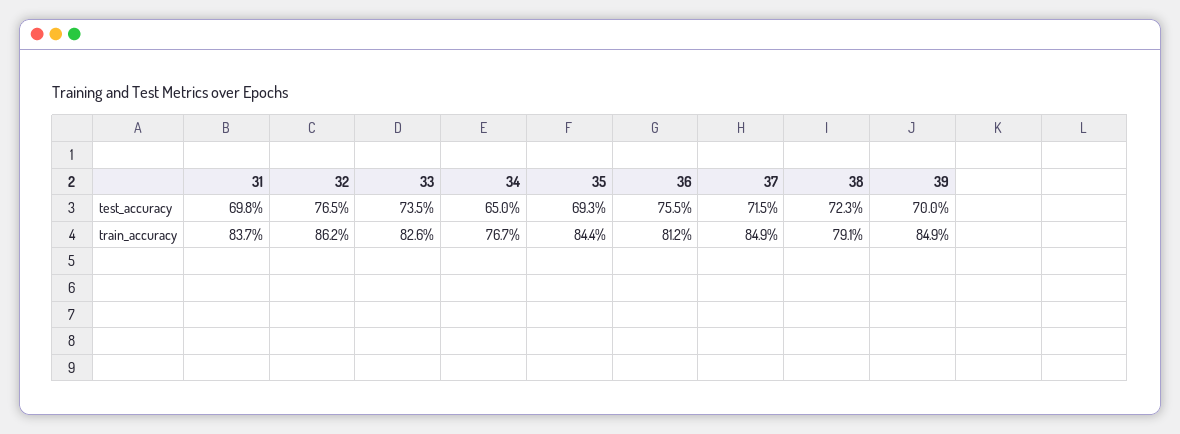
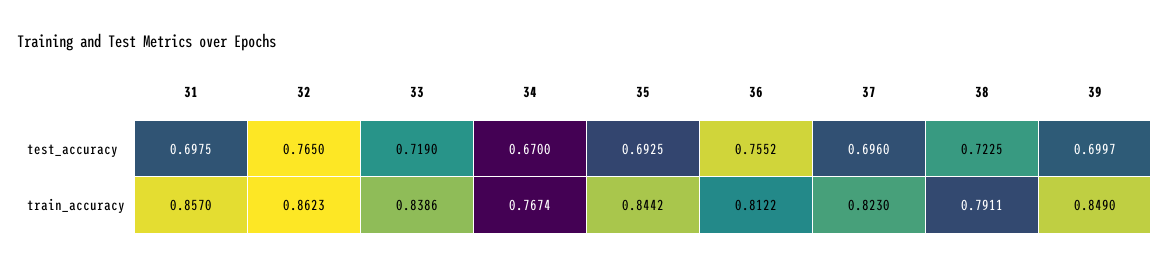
  {
    "31": {
      "test_accuracy": 0.6975,
-     "train_accuracy": 0.837
+     "train_accuracy": 0.857
    },
    "32": {
      "test_accuracy": 0.765,
      "train_accuracy": 0.8623
    },
    "33": {
-     "test_accuracy": 0.735,
+     "test_accuracy": 0.719,
-     "train_accuracy": 0.826
+     "train_accuracy": 0.8386
    },
    "34": {
-     "test_accuracy": 0.65,
+     "test_accuracy": 0.67,
      "train_accuracy": 0.7674
    },
    "35": {
      "test_accuracy": 0.6925,
      "train_accuracy": 0.8442
    },
    "36": {
      "test_accuracy": 0.7552,
      "train_accuracy": 0.8122
    },
    "37": {
-     "test_accuracy": 0.715,
+     "test_accuracy": 0.696,
-     "train_accuracy": 0.849
+     "train_accuracy": 0.823
    },
    "38": {
      "test_accuracy": 0.7225,
      "train_accuracy": 0.7911
    },
    "39": {
      "test_accuracy": 0.6997,
      "train_accuracy": 0.849
    }
  }

